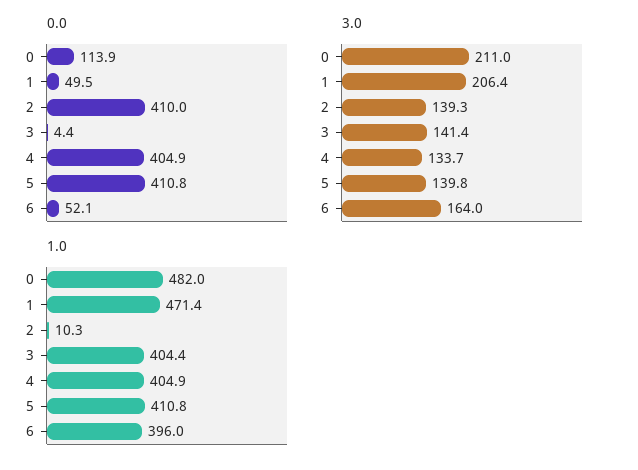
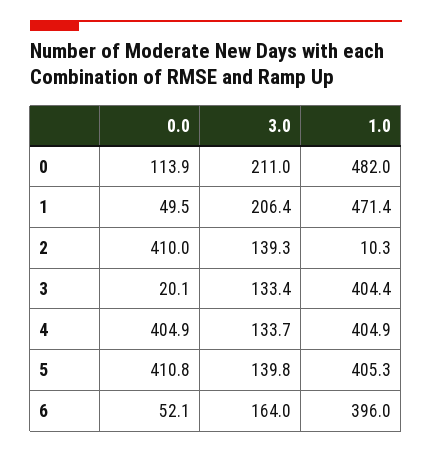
  {
    "0.0": {
      "0": 113.9,
      "1": 49.5,
      "2": 410,
-     "3": 4.4,
+     "3": 20.1,
      "4": 404.9,
      "5": 410.8,
      "6": 52.1
    },
    "3.0": {
      "0": 211,
      "1": 206.4,
      "2": 139.3,
-     "3": 141.4,
+     "3": 133.4,
      "4": 133.7,
      "5": 139.8,
      "6": 164
    },
    "1.0": {
      "0": 482,
      "1": 471.4,
      "2": 10.3,
      "3": 404.4,
      "4": 404.9,
-     "5": 410.8,
+     "5": 405.3,
      "6": 396
    }
  }

